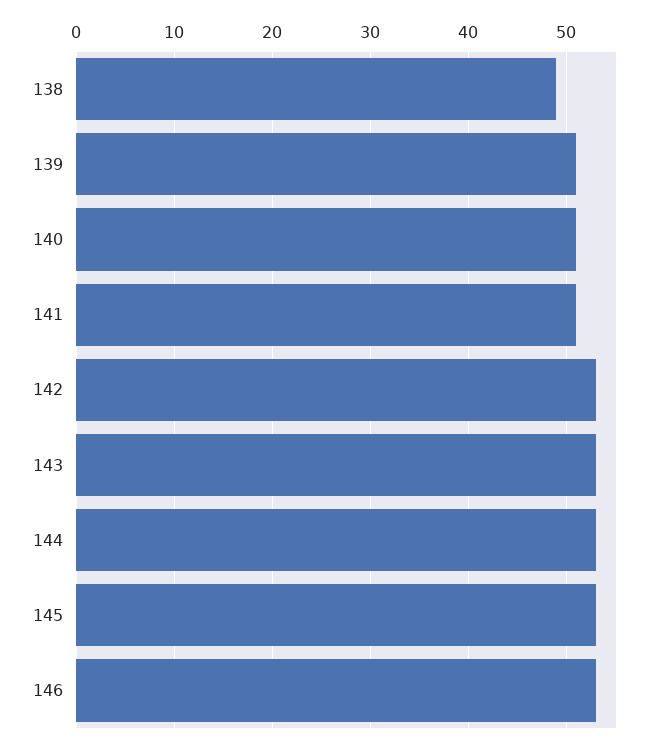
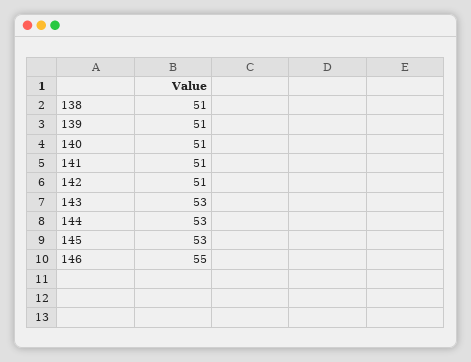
  {
-   "138": 49,
+   "138": 51,
    "139": 51,
    "140": 51,
    "141": 51,
-   "142": 53,
+   "142": 51,
    "143": 53,
    "144": 53,
    "145": 53,
-   "146": 53
+   "146": 55
  }

